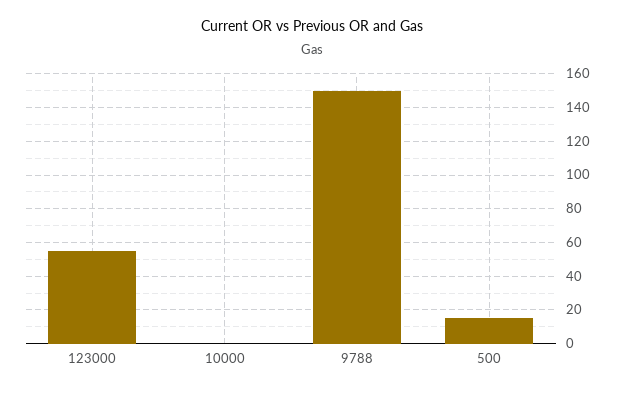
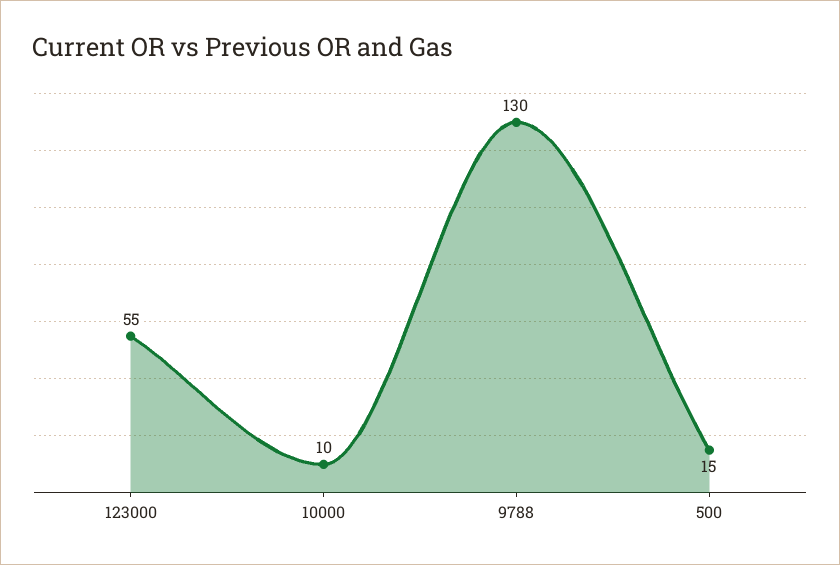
  {
    "123000": 55,
-   "10000": 0,
+   "10000": 10,
-   "9788": 150,
+   "9788": 130,
    "500": 15
  }

